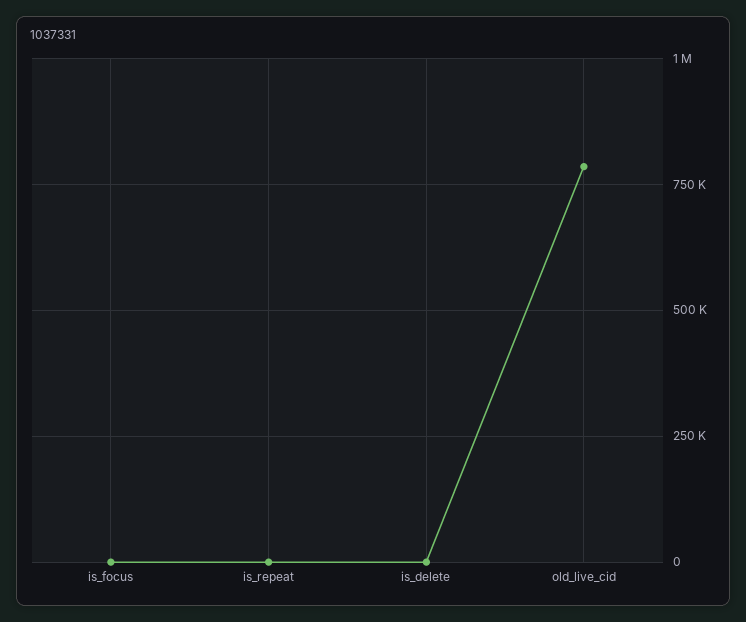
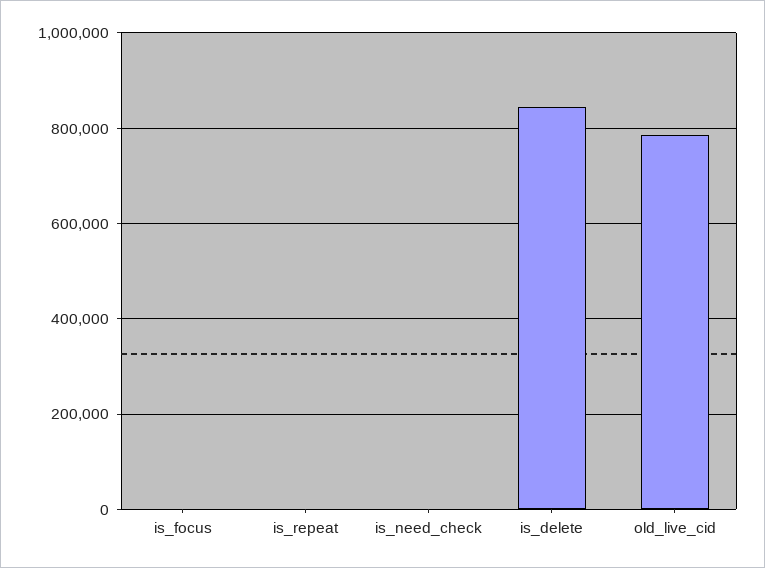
  {
    "is_focus": 0,
    "is_repeat": 0,
-   "is_delete": 0,
+   "is_delete": 840000,
-   "old_live_cid": 780000
+   "old_live_cid": 780000,
+   "is_need_check": 0
  }

